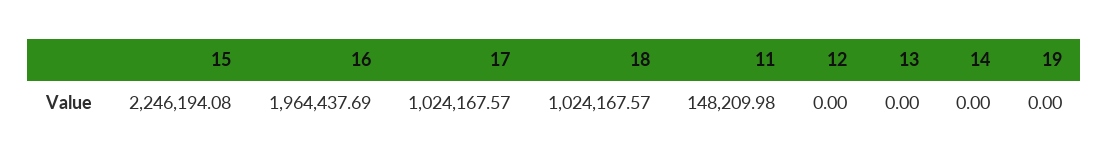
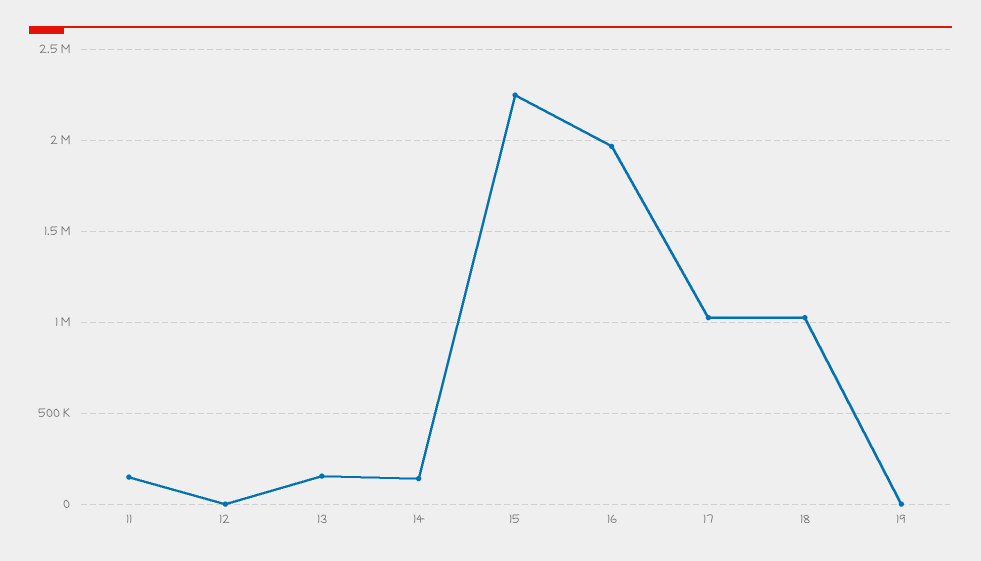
  {
    "15": 2246194.08,
    "16": 1964437.69,
    "17": 1024167.57,
    "18": 1024167.57,
    "11": 148209.98,
    "12": 0,
-   "13": 0,
+   "13": 150000,
-   "14": 0,
+   "14": 150000,
    "19": 0
  }

